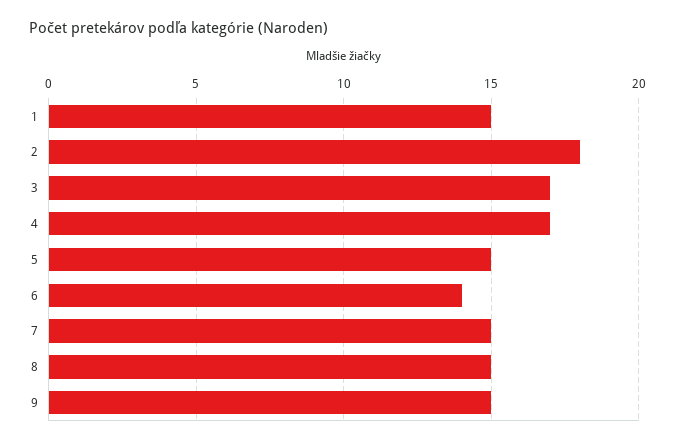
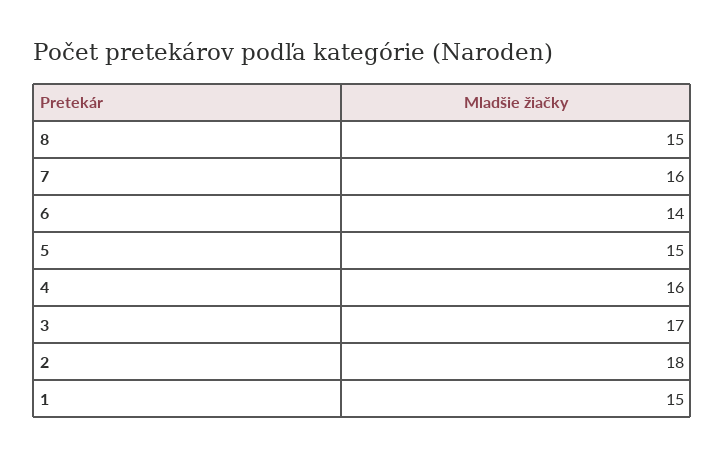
  {
    "1": 15,
    "2": 18,
    "3": 17,
-   "4": 17,
+   "4": 16,
    "5": 15,
    "6": 14,
-   "7": 15,
+   "7": 16,
-   "8": 15,
+   "8": 15
-   "9": 15
  }

